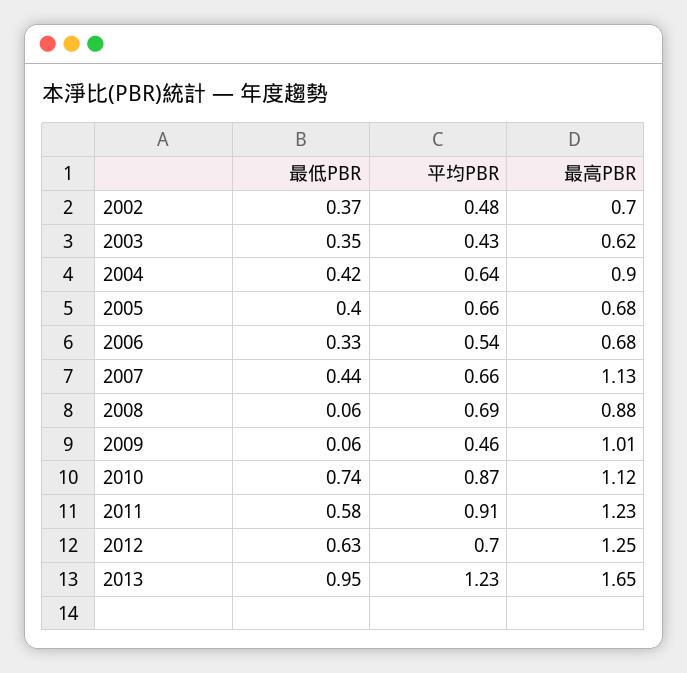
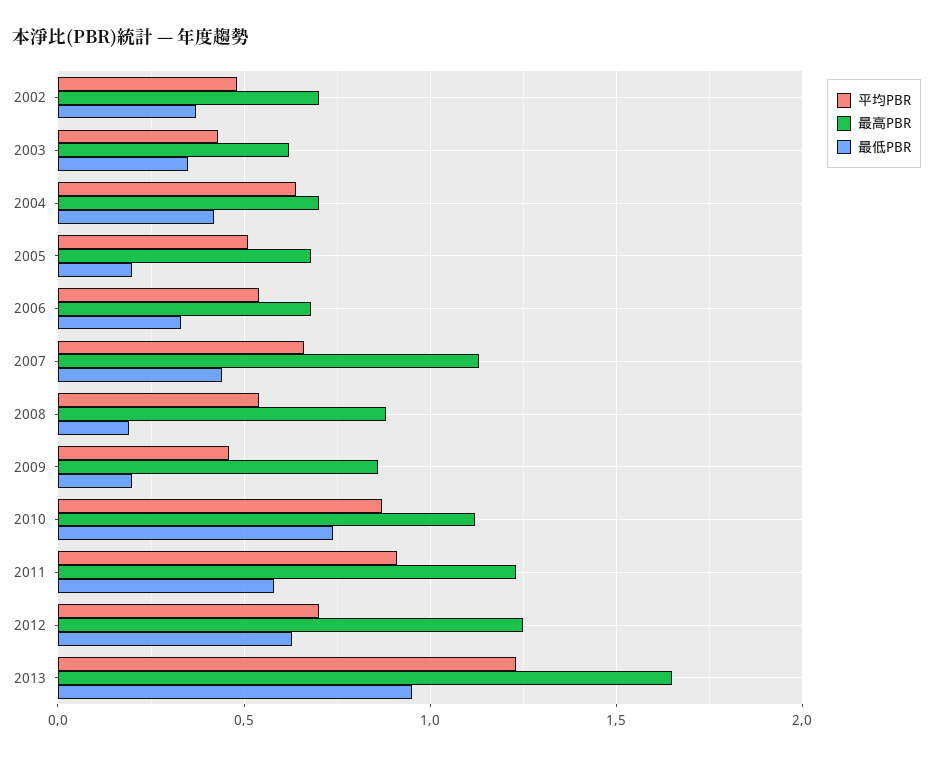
  {
    "最低PBR": {
      "2002": 0.37,
      "2003": 0.35,
      "2004": 0.42,
-     "2005": 0.4,
+     "2005": 0.2,
      "2006": 0.33,
      "2007": 0.44,
-     "2008": 0.06,
+     "2008": 0.2,
-     "2009": 0.06,
+     "2009": 0.2,
      "2010": 0.74,
      "2011": 0.58,
      "2012": 0.63,
      "2013": 0.95
    },
    "平均PBR": {
      "2002": 0.48,
      "2003": 0.43,
      "2004": 0.64,
-     "2005": 0.66,
+     "2005": 0.5,
      "2006": 0.54,
      "2007": 0.66,
-     "2008": 0.69,
+     "2008": 0.55,
      "2009": 0.46,
      "2010": 0.87,
      "2011": 0.91,
      "2012": 0.7,
      "2013": 1.23
    },
    "最高PBR": {
      "2002": 0.7,
      "2003": 0.62,
-     "2004": 0.9,
+     "2004": 0.7,
      "2005": 0.68,
      "2006": 0.68,
      "2007": 1.13,
      "2008": 0.88,
-     "2009": 1.01,
+     "2009": 0.85,
      "2010": 1.12,
      "2011": 1.23,
      "2012": 1.25,
      "2013": 1.65
    }
  }

